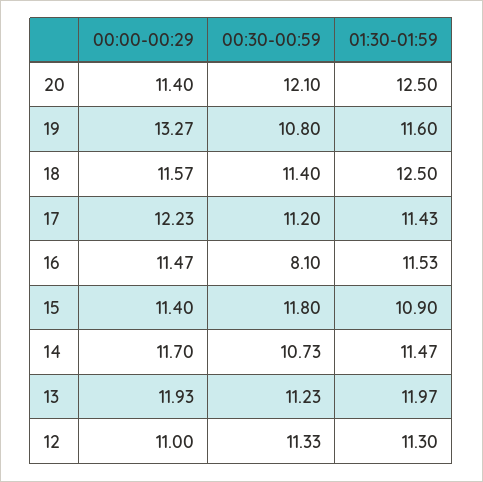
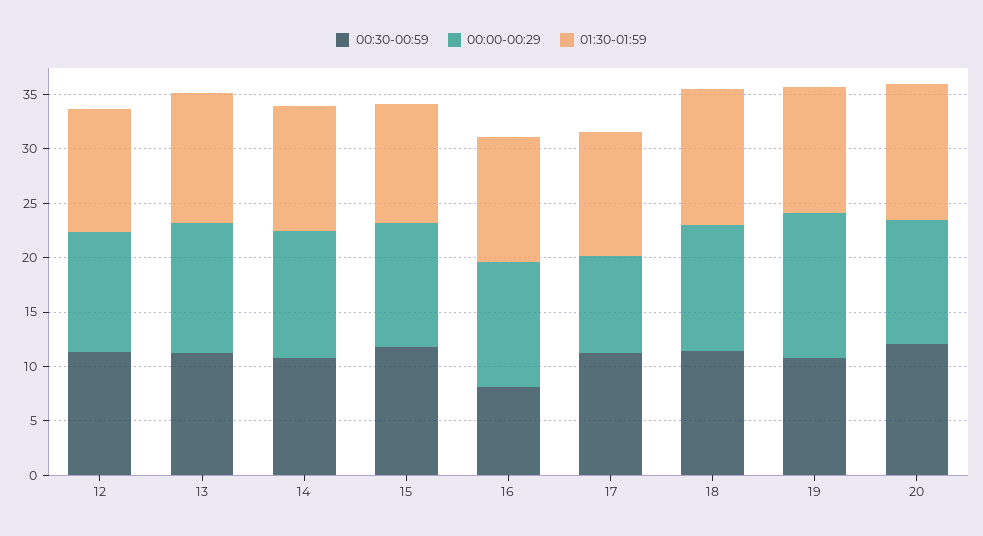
  {
    "00:00-00:29": {
      "20": 11.4,
      "19": 13.27,
      "18": 11.57,
-     "17": 12.23,
+     "17": 9,
      "16": 11.47,
      "15": 11.4,
      "14": 11.7,
      "13": 11.93,
      "12": 11
    },
    "00:30-00:59": {
      "20": 12.1,
      "19": 10.8,
      "18": 11.4,
      "17": 11.2,
      "16": 8.1,
      "15": 11.8,
      "14": 10.73,
      "13": 11.23,
      "12": 11.33
    },
    "01:30-01:59": {
      "20": 12.5,
      "19": 11.6,
      "18": 12.5,
      "17": 11.43,
      "16": 11.53,
      "15": 10.9,
      "14": 11.47,
      "13": 11.97,
      "12": 11.3
    }
  }

